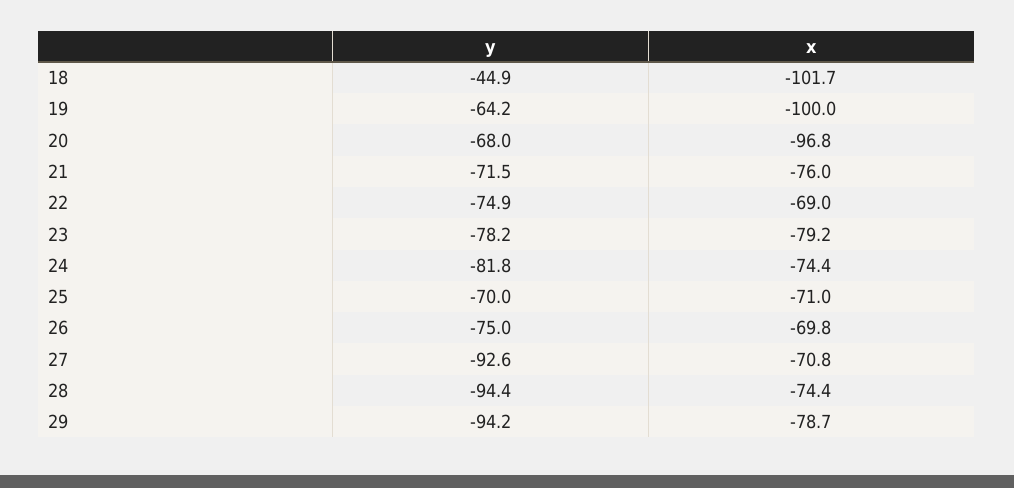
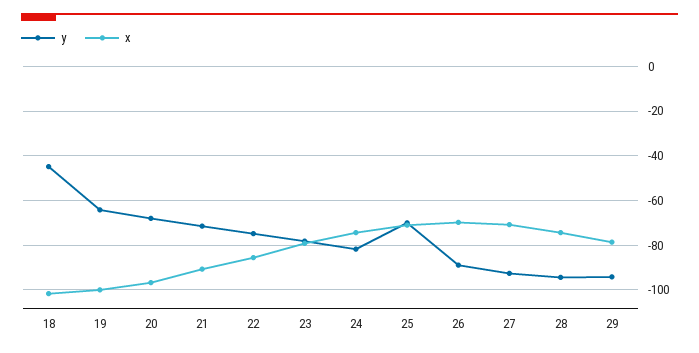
  {
    "y": {
      "18": -44.9,
      "19": -64.2,
      "20": -68,
      "21": -71.5,
      "22": -74.9,
      "23": -78.2,
      "24": -81.8,
      "25": -70,
-     "26": -75,
+     "26": -90,
      "27": -92.6,
      "28": -94.4,
      "29": -94.2
    },
    "x": {
      "18": -101.7,
      "19": -100,
      "20": -96.8,
-     "21": -76,
+     "21": -90,
-     "22": -69,
+     "22": -85,
      "23": -79.2,
      "24": -74.4,
      "25": -71,
      "26": -69.8,
      "27": -70.8,
      "28": -74.4,
      "29": -78.7
    }
  }

